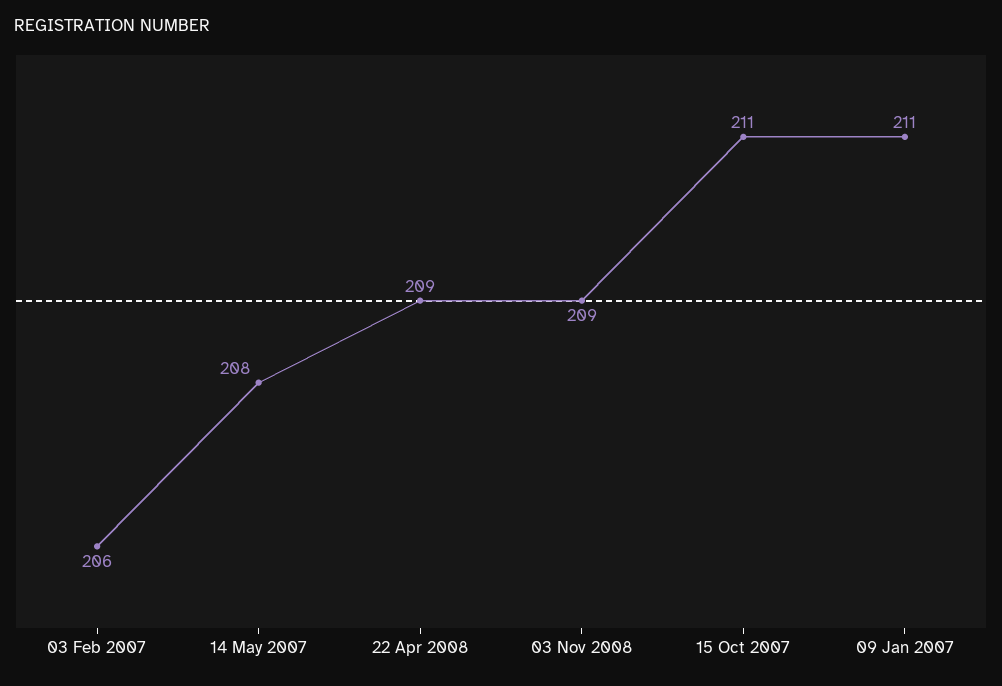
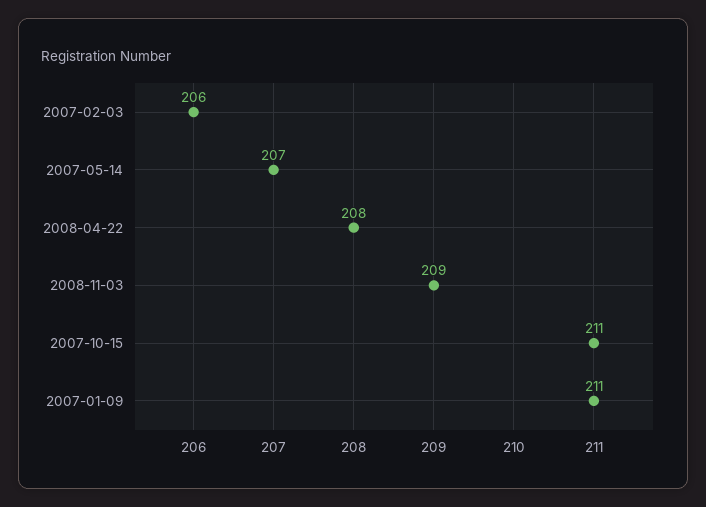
  {
    "03 Feb 2007": 206,
-   "14 May 2007": 208,
+   "14 May 2007": 207,
-   "22 Apr 2008": 209,
+   "22 Apr 2008": 208,
    "03 Nov 2008": 209,
    "15 Oct 2007": 211,
    "09 Jan 2007": 211
  }

